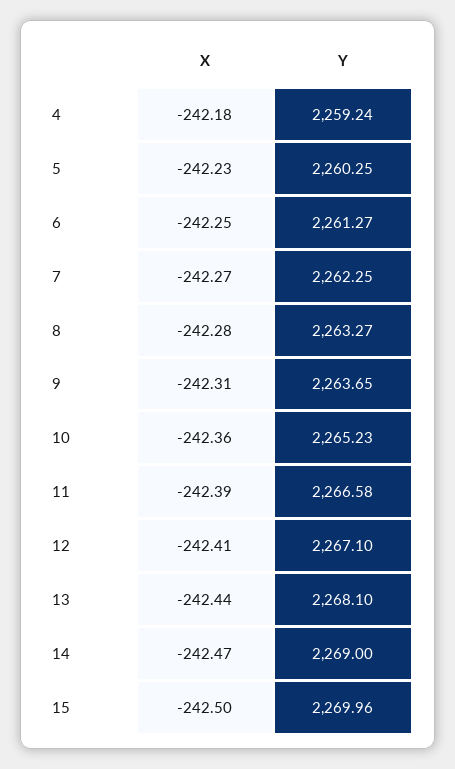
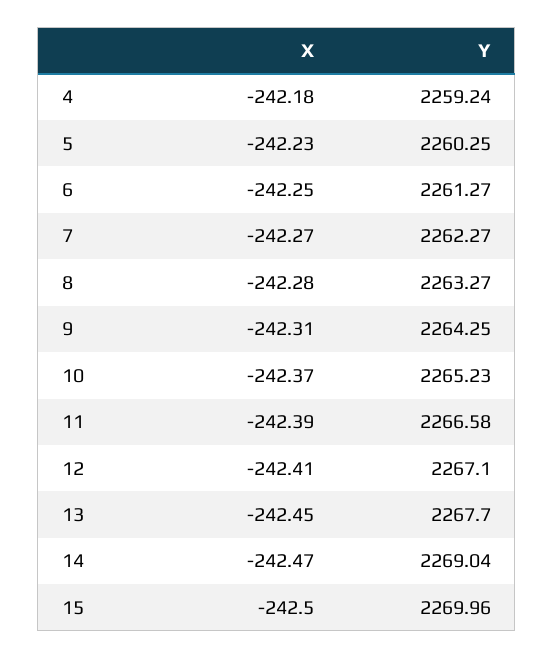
  {
    "X": {
      "4": -242.18,
      "5": -242.23,
      "6": -242.25,
      "7": -242.27,
      "8": -242.28,
      "9": -242.31,
-     "10": -242.36,
+     "10": -242.37,
      "11": -242.39,
      "12": -242.41,
-     "13": -242.44,
+     "13": -242.45,
      "14": -242.47,
      "15": -242.5
    },
    "Y": {
      "4": 2259.24,
      "5": 2260.25,
      "6": 2261.27,
-     "7": 2262.25,
+     "7": 2262.27,
      "8": 2263.27,
-     "9": 2263.65,
+     "9": 2264.25,
      "10": 2265.23,
      "11": 2266.58,
      "12": 2267.1,
-     "13": 2268.1,
+     "13": 2267.7,
-     "14": 2269,
+     "14": 2269.04,
      "15": 2269.96
    }
  }

